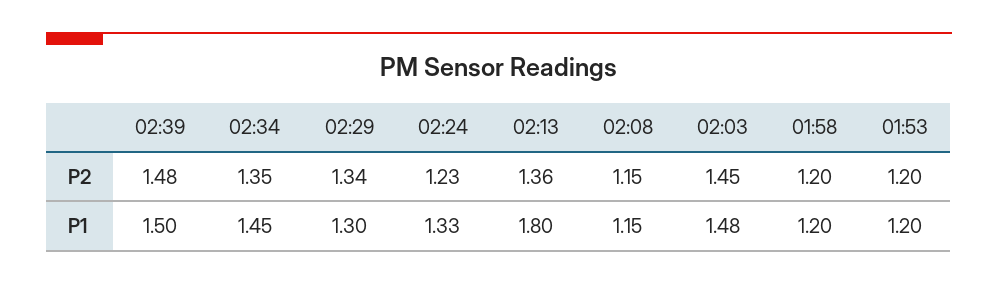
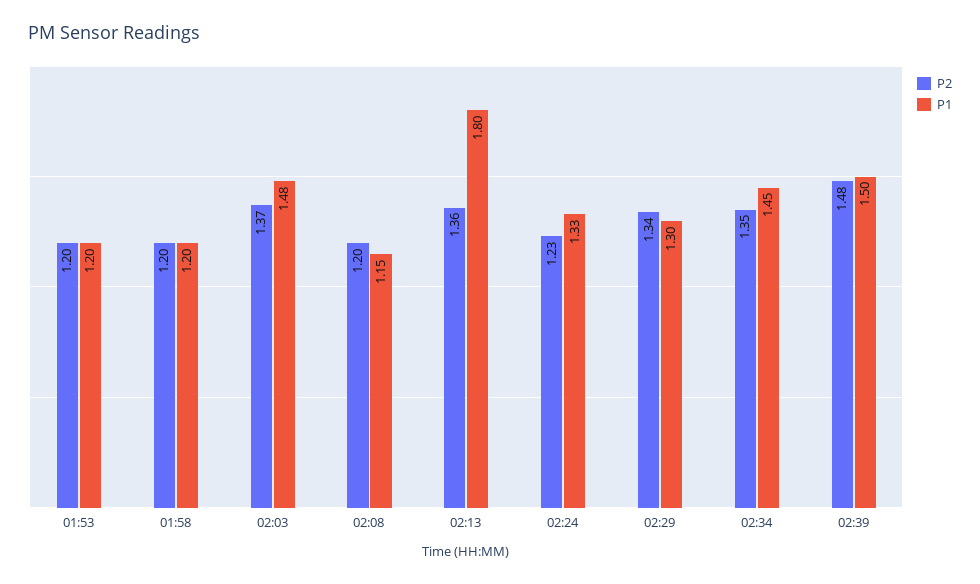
  {
    "P2": {
      "02:39": 1.48,
      "02:34": 1.35,
      "02:29": 1.34,
      "02:24": 1.23,
      "02:13": 1.36,
-     "02:08": 1.15,
+     "02:08": 1.2,
-     "02:03": 1.45,
+     "02:03": 1.37,
      "01:58": 1.2,
      "01:53": 1.2
    },
    "P1": {
      "02:39": 1.5,
      "02:34": 1.45,
      "02:29": 1.3,
      "02:24": 1.33,
      "02:13": 1.8,
      "02:08": 1.15,
      "02:03": 1.48,
      "01:58": 1.2,
      "01:53": 1.2
    }
  }

